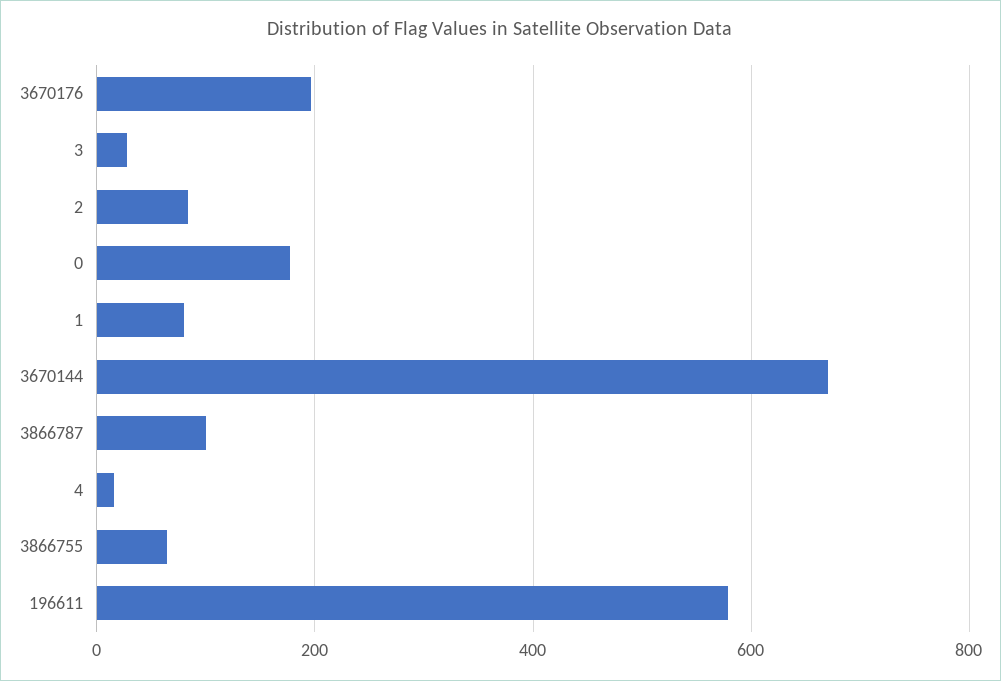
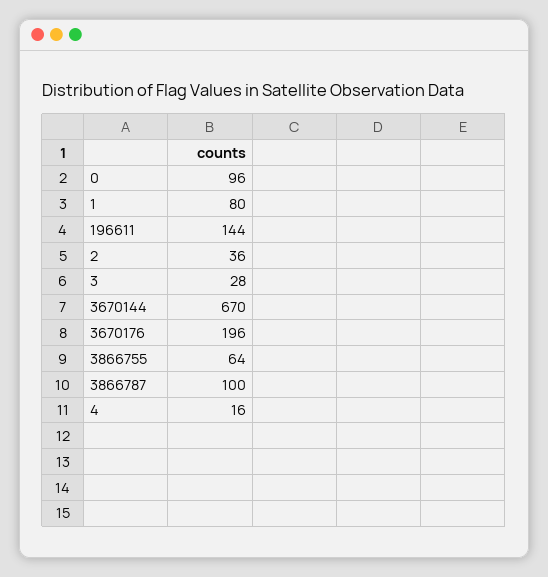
  {
    "3670176": 196,
    "3": 28,
-   "2": 80,
+   "2": 36,
-   "0": 180,
+   "0": 96,
    "1": 80,
    "3670144": 670,
    "3866787": 100,
    "4": 16,
    "3866755": 64,
-   "196611": 580
+   "196611": 144
  }

